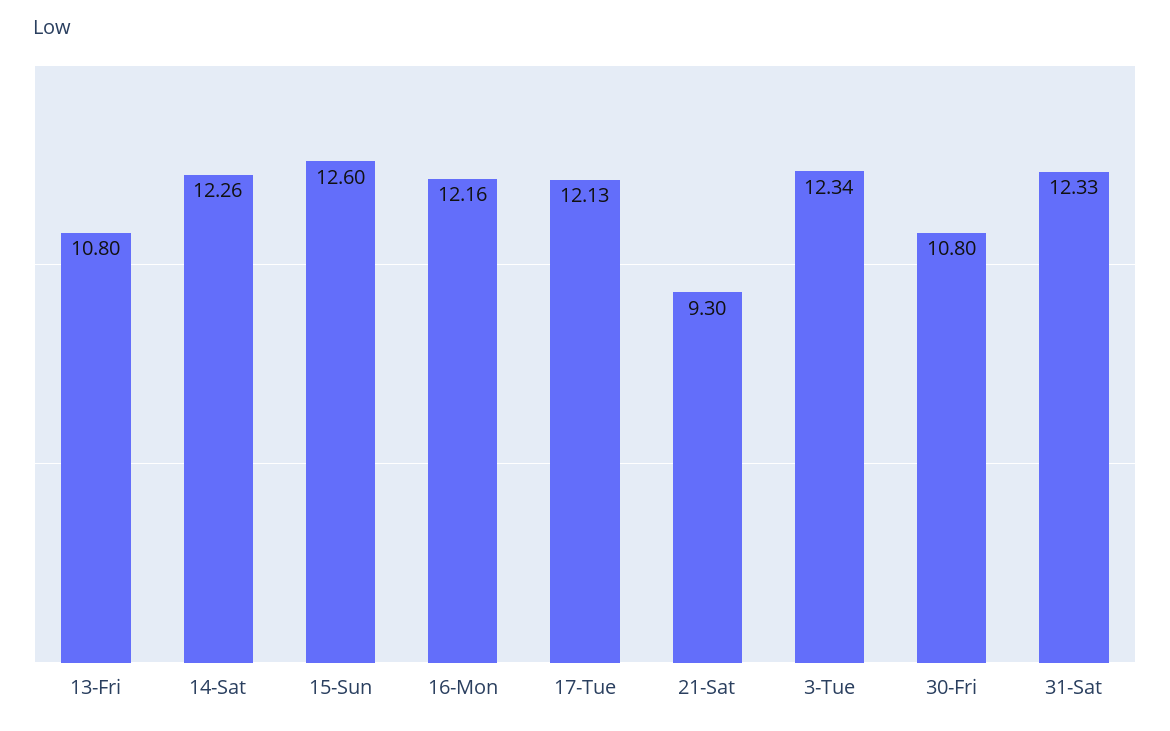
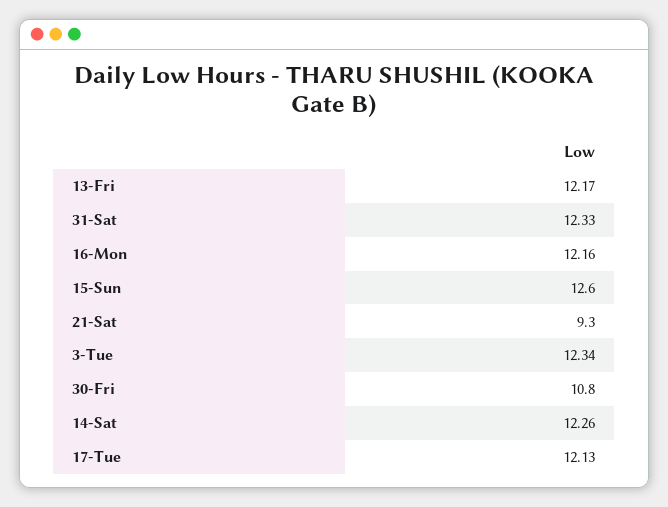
  {
-   "13-Fri": 10.8,
+   "13-Fri": 12.17,
    "14-Sat": 12.26,
    "15-Sun": 12.6,
    "16-Mon": 12.16,
    "17-Tue": 12.13,
    "21-Sat": 9.3,
    "3-Tue": 12.34,
    "30-Fri": 10.8,
    "31-Sat": 12.33
  }

